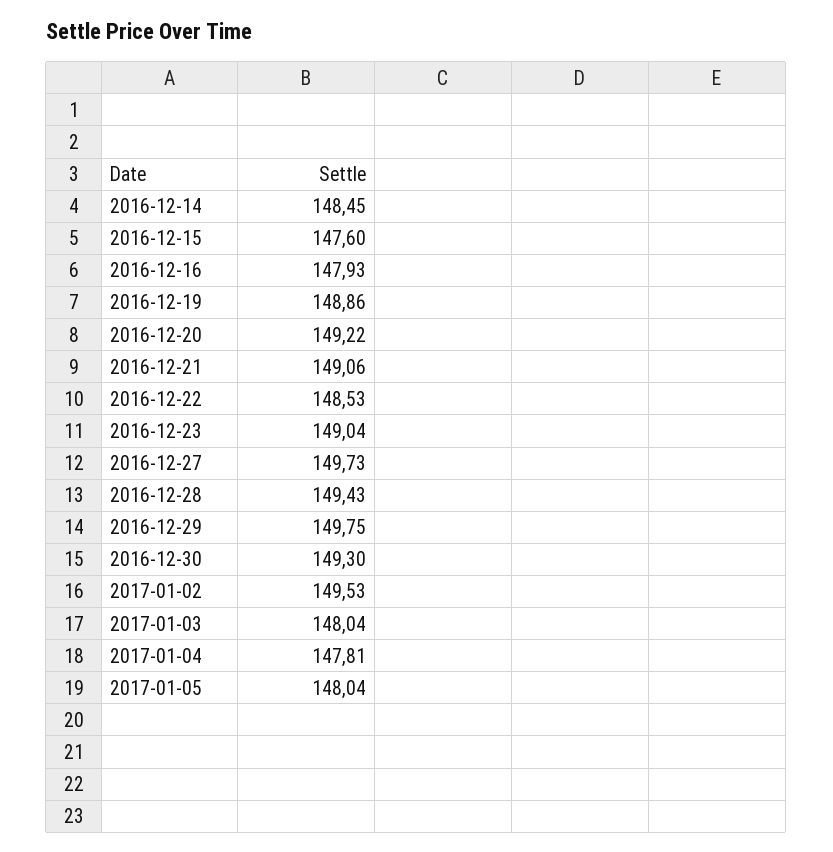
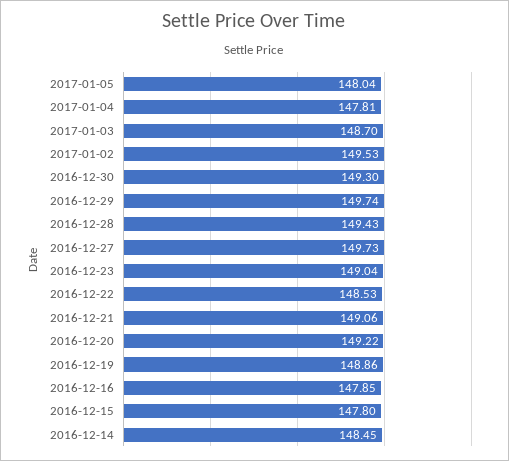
  {
    "2016-12-14": 148.45,
-   "2016-12-15": 147.6,
+   "2016-12-15": 147.8,
-   "2016-12-16": 147.93,
+   "2016-12-16": 147.85,
    "2016-12-19": 148.86,
    "2016-12-20": 149.22,
    "2016-12-21": 149.06,
    "2016-12-22": 148.53,
    "2016-12-23": 149.04,
    "2016-12-27": 149.73,
    "2016-12-28": 149.43,
-   "2016-12-29": 149.75,
+   "2016-12-29": 149.74,
    "2016-12-30": 149.3,
    "2017-01-02": 149.53,
-   "2017-01-03": 148.04,
+   "2017-01-03": 148.7,
    "2017-01-04": 147.81,
    "2017-01-05": 148.04
  }

